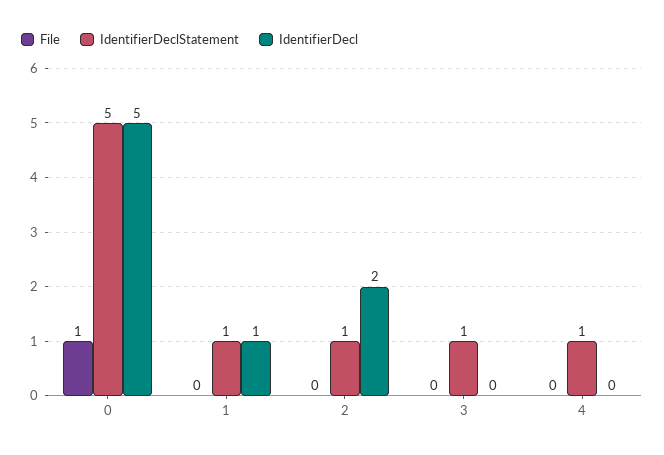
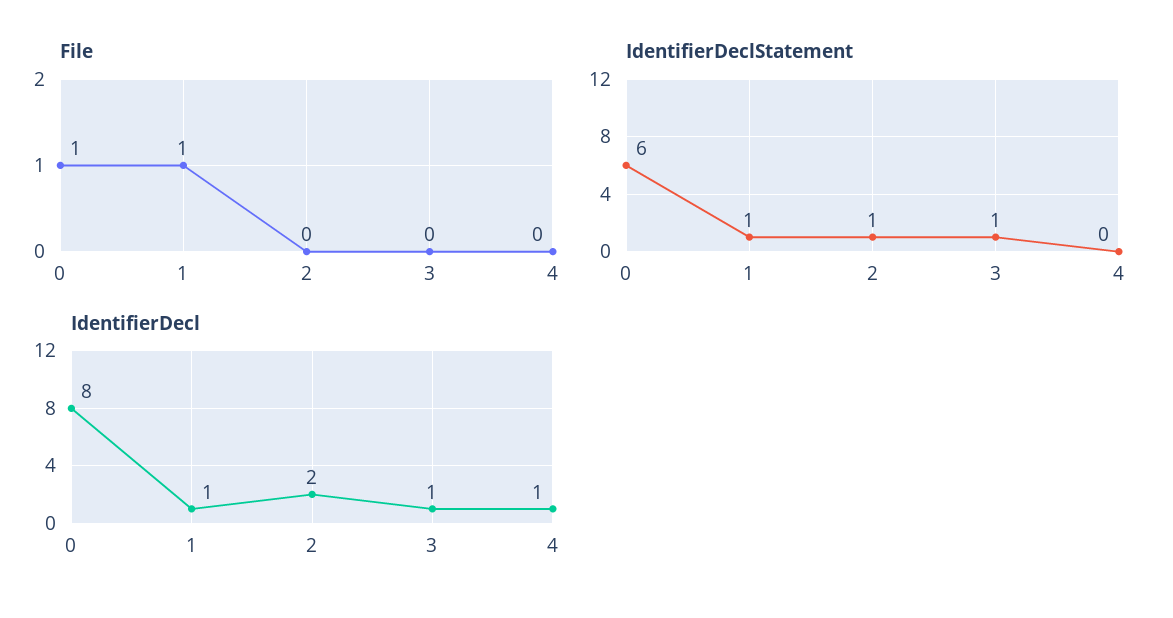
  {
    "File": {
      "0": 1,
-     "1": 0,
+     "1": 1,
      "2": 0,
      "3": 0,
      "4": 0
    },
    "IdentifierDeclStatement": {
-     "0": 5,
+     "0": 6,
      "1": 1,
      "2": 1,
      "3": 1,
-     "4": 1
+     "4": 0
    },
    "IdentifierDecl": {
-     "0": 5,
+     "0": 8,
      "1": 1,
      "2": 2,
-     "3": 0,
+     "3": 1,
-     "4": 0
+     "4": 1
    }
  }

